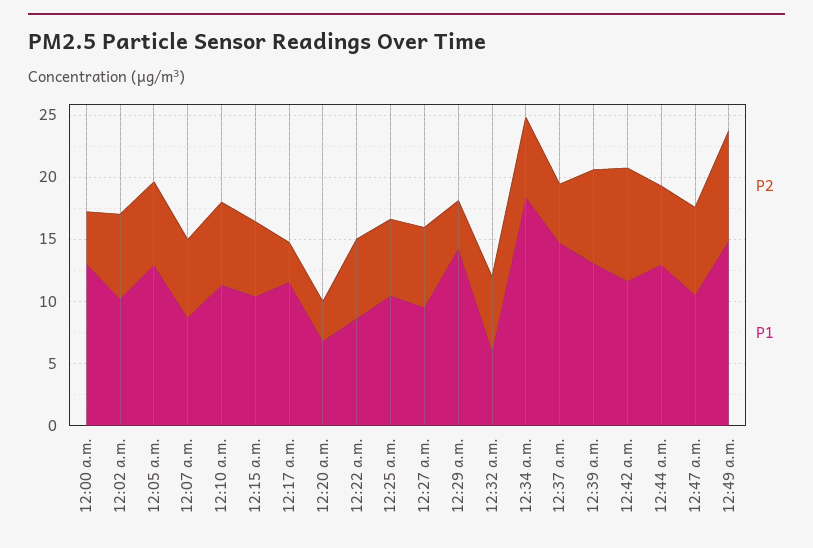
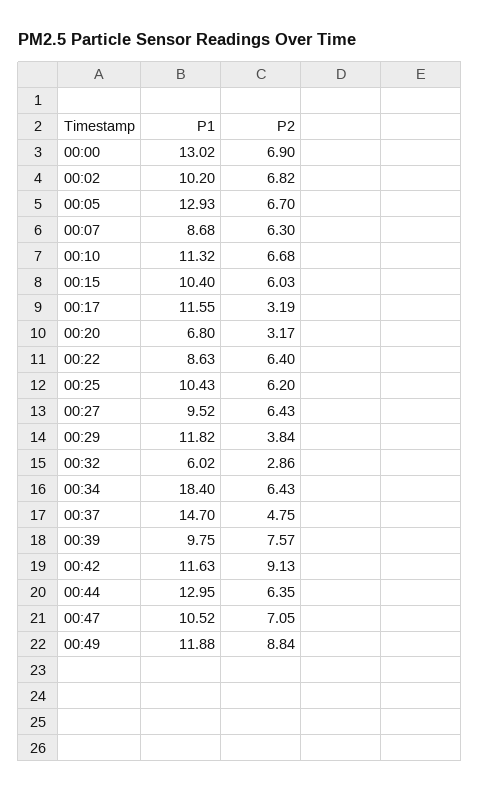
  {
    "P2": {
-     "12:00 a.m.": 4,
+     "12:00 a.m.": 6.9,
      "12:02 a.m.": 6.82,
      "12:05 a.m.": 6.7,
      "12:07 a.m.": 6.3,
      "12:10 a.m.": 6.68,
      "12:15 a.m.": 6.03,
      "12:17 a.m.": 3.19,
      "12:20 a.m.": 3.17,
      "12:22 a.m.": 6.4,
      "12:25 a.m.": 6.2,
      "12:27 a.m.": 6.43,
      "12:29 a.m.": 3.84,
-     "12:32 a.m.": 6,
+     "12:32 a.m.": 2.86,
      "12:34 a.m.": 6.43,
      "12:37 a.m.": 4.75,
      "12:39 a.m.": 7.57,
      "12:42 a.m.": 9.13,
      "12:44 a.m.": 6.35,
      "12:47 a.m.": 7.05,
      "12:49 a.m.": 8.84
    },
    "P1": {
      "12:00 a.m.": 13.02,
      "12:02 a.m.": 10.2,
      "12:05 a.m.": 12.93,
      "12:07 a.m.": 8.68,
      "12:10 a.m.": 11.32,
      "12:15 a.m.": 10.4,
      "12:17 a.m.": 11.55,
      "12:20 a.m.": 6.8,
      "12:22 a.m.": 8.63,
      "12:25 a.m.": 10.43,
      "12:27 a.m.": 9.52,
-     "12:29 a.m.": 14,
+     "12:29 a.m.": 11.82,
      "12:32 a.m.": 6.02,
      "12:34 a.m.": 18.4,
      "12:37 a.m.": 14.7,
-     "12:39 a.m.": 13,
+     "12:39 a.m.": 9.75,
      "12:42 a.m.": 11.63,
      "12:44 a.m.": 12.95,
      "12:47 a.m.": 10.52,
-     "12:49 a.m.": 15
+     "12:49 a.m.": 11.88
    }
  }

